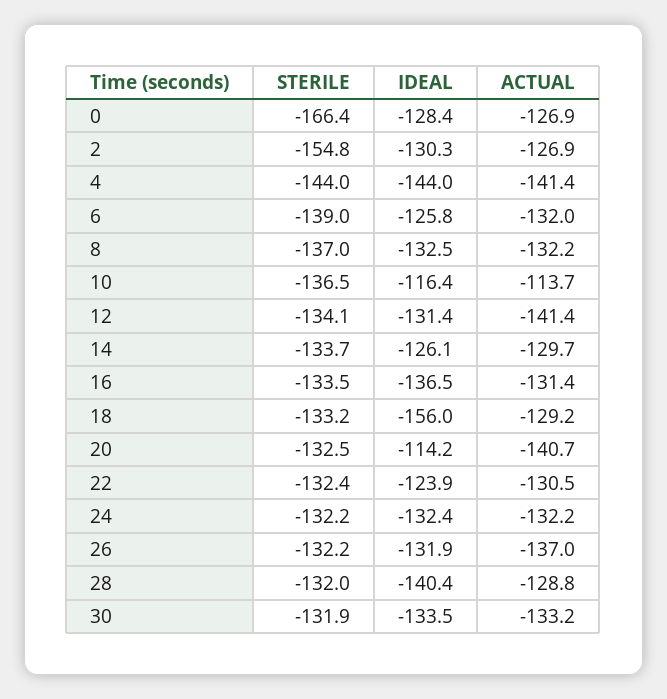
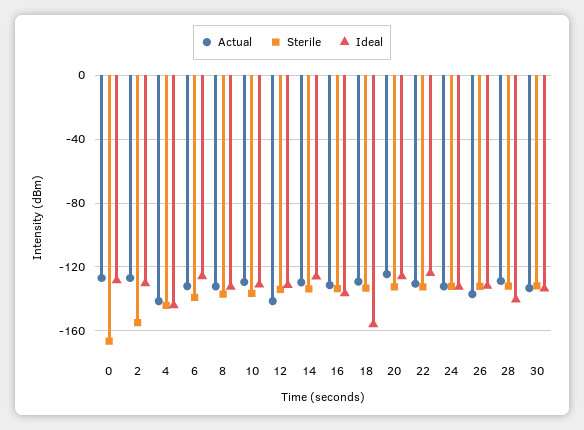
  {
    "STERILE": {
      "0": -166.4,
      "2": -154.8,
      "4": -144,
      "6": -139,
      "8": -137,
      "10": -136.5,
      "12": -134.1,
      "14": -133.7,
      "16": -133.5,
      "18": -133.2,
      "20": -132.5,
      "22": -132.4,
      "24": -132.2,
      "26": -132.2,
      "28": -132,
      "30": -131.9
    },
    "IDEAL": {
      "0": -128.4,
      "2": -130.3,
      "4": -144,
      "6": -125.8,
      "8": -132.5,
-     "10": -116.4,
+     "10": -130,
      "12": -131.4,
      "14": -126.1,
      "16": -136.5,
      "18": -156,
-     "20": -114.2,
+     "20": -125,
      "22": -123.9,
      "24": -132.4,
      "26": -131.9,
      "28": -140.4,
      "30": -133.5
    },
    "ACTUAL": {
      "0": -126.9,
      "2": -126.9,
      "4": -141.4,
      "6": -132,
      "8": -132.2,
-     "10": -113.7,
+     "10": -130,
      "12": -141.4,
      "14": -129.7,
      "16": -131.4,
      "18": -129.2,
-     "20": -140.7,
+     "20": -125,
      "22": -130.5,
      "24": -132.2,
      "26": -137,
      "28": -128.8,
      "30": -133.2
    }
  }

